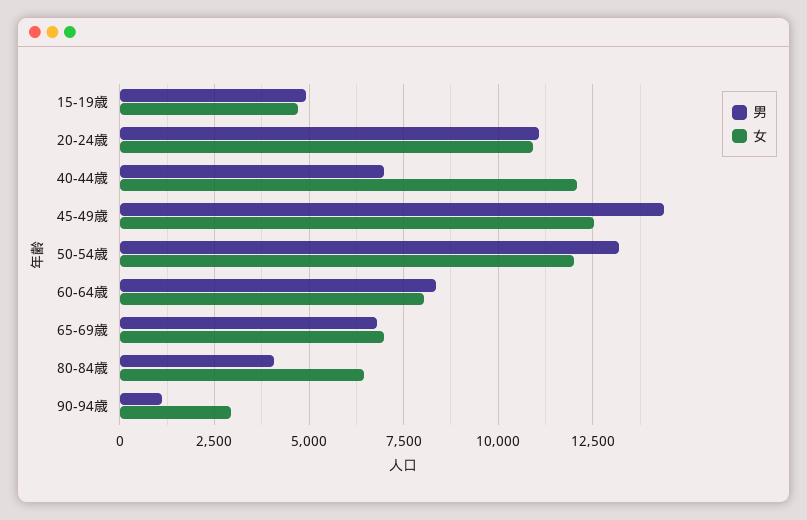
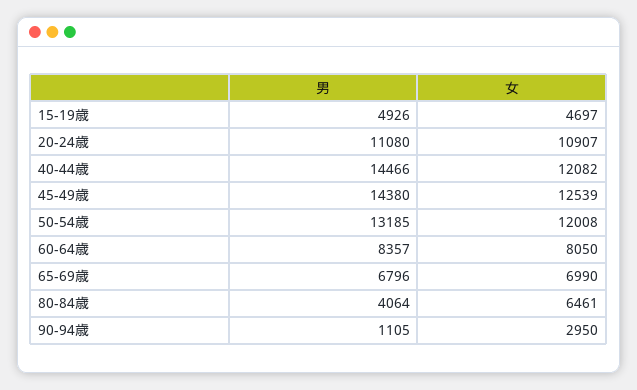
  {
    "男": {
      "15-19歳": 4926,
      "20-24歳": 11080,
-     "40-44歳": 7000,
+     "40-44歳": 14466,
      "45-49歳": 14380,
      "50-54歳": 13185,
      "60-64歳": 8357,
      "65-69歳": 6796,
      "80-84歳": 4064,
      "90-94歳": 1105
    },
    "女": {
      "15-19歳": 4697,
      "20-24歳": 10907,
      "40-44歳": 12082,
      "45-49歳": 12539,
      "50-54歳": 12008,
      "60-64歳": 8050,
      "65-69歳": 6990,
      "80-84歳": 6461,
      "90-94歳": 2950
    }
  }

